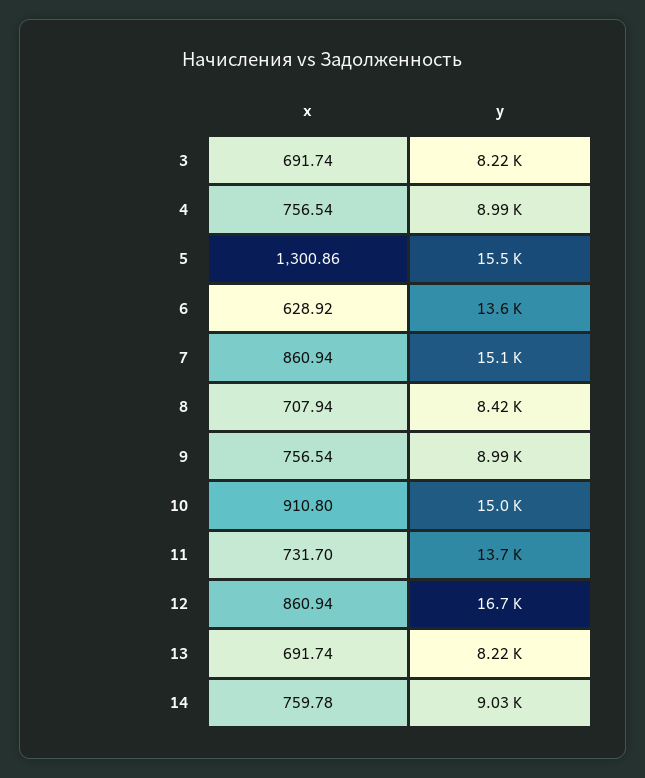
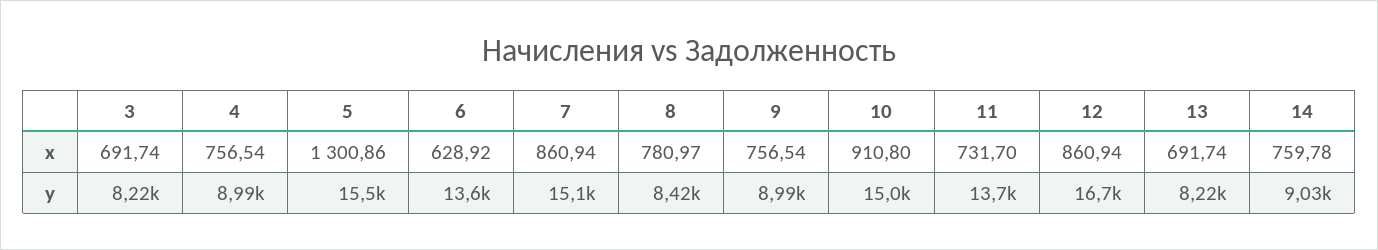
  {
    "x": {
      "3": 691.74,
      "4": 756.54,
      "5": 1300.86,
      "6": 628.92,
      "7": 860.94,
-     "8": 707.94,
+     "8": 780.97,
      "9": 756.54,
      "10": 910.8,
      "11": 731.7,
      "12": 860.94,
      "13": 691.74,
      "14": 759.78
    },
    "y": {
      "3": 8220,
      "4": 8990,
      "5": 15500,
      "6": 13600,
      "7": 15100,
      "8": 8420,
      "9": 8990,
      "10": 15000,
      "11": 13700,
      "12": 16700,
      "13": 8220,
      "14": 9030
    }
  }

